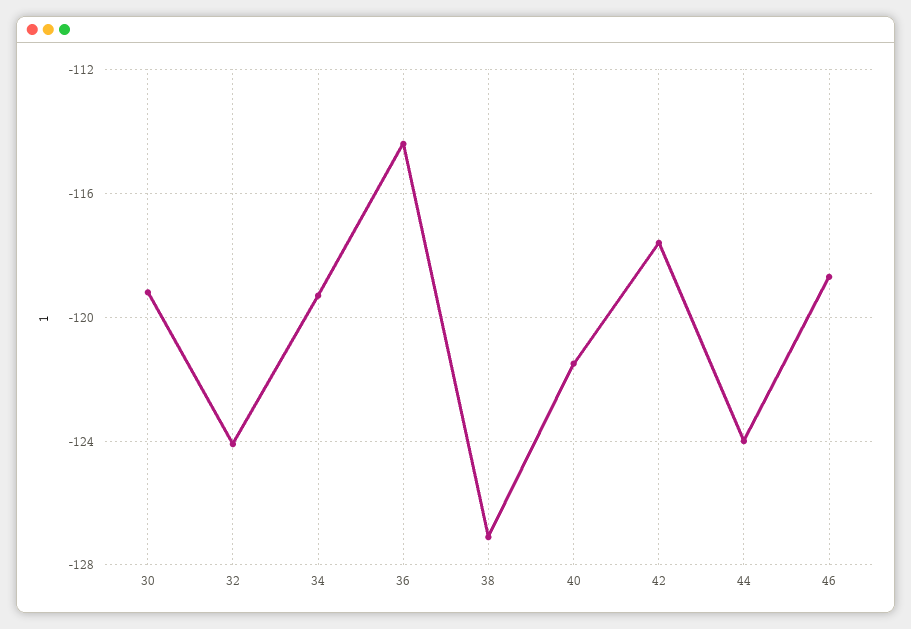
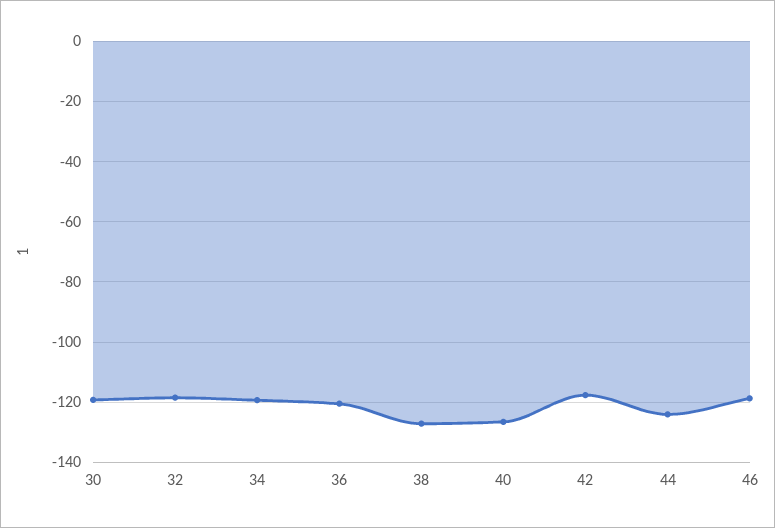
  {
    "30": -119,
-   "32": -124,
+   "32": -118,
    "34": -119.5,
-   "36": -114.5,
+   "36": -120,
    "38": -127,
-   "40": -121.5,
+   "40": -126,
    "42": -117.5,
    "44": -124,
    "46": -118.5
  }

